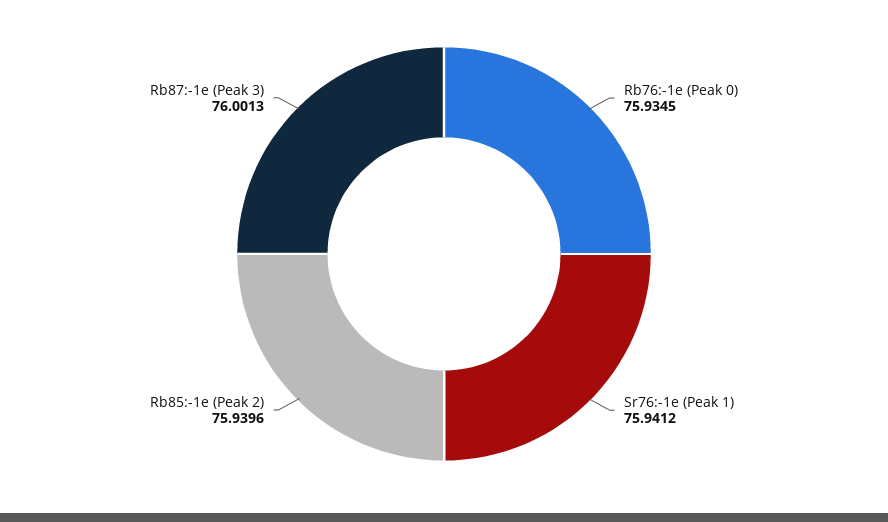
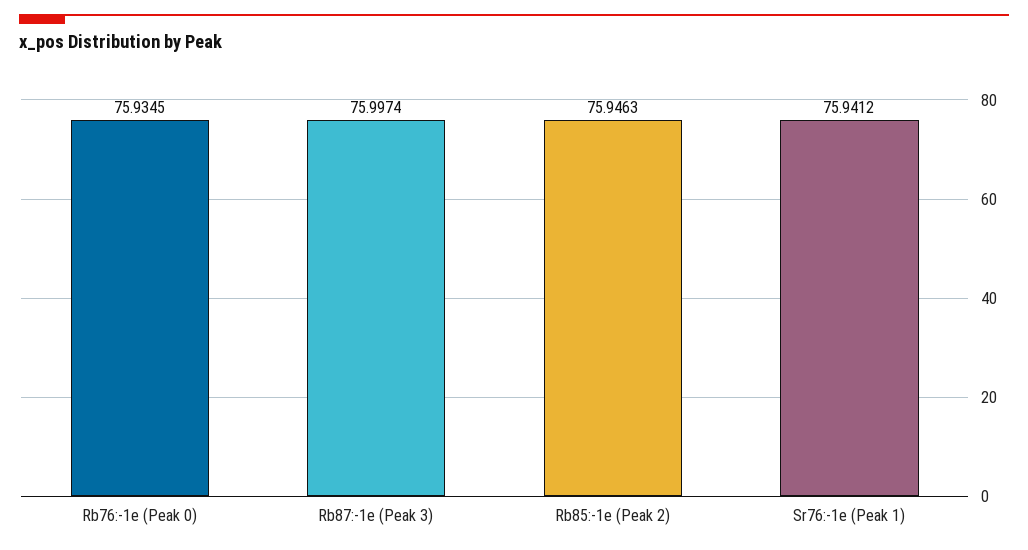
  {
    "Rb76:-1e (Peak 0)": 75.9345,
    "Sr76:-1e (Peak 1)": 75.9412,
-   "Rb85:-1e (Peak 2)": 75.9396,
+   "Rb85:-1e (Peak 2)": 75.9463,
-   "Rb87:-1e (Peak 3)": 76.0013
+   "Rb87:-1e (Peak 3)": 75.9974
  }

